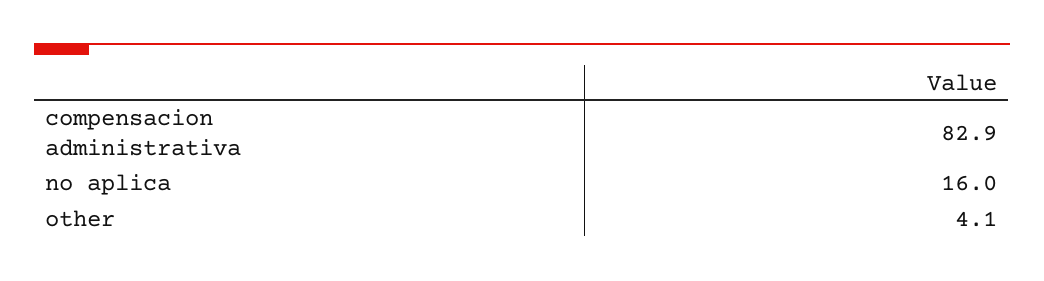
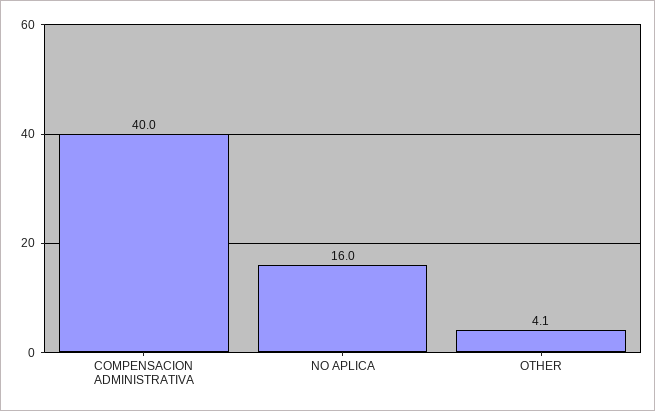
  {
-   "compensacion administrativa": 82.9,
+   "compensacion administrativa": 40,
    "no aplica": 16,
    "other": 4.1
  }

